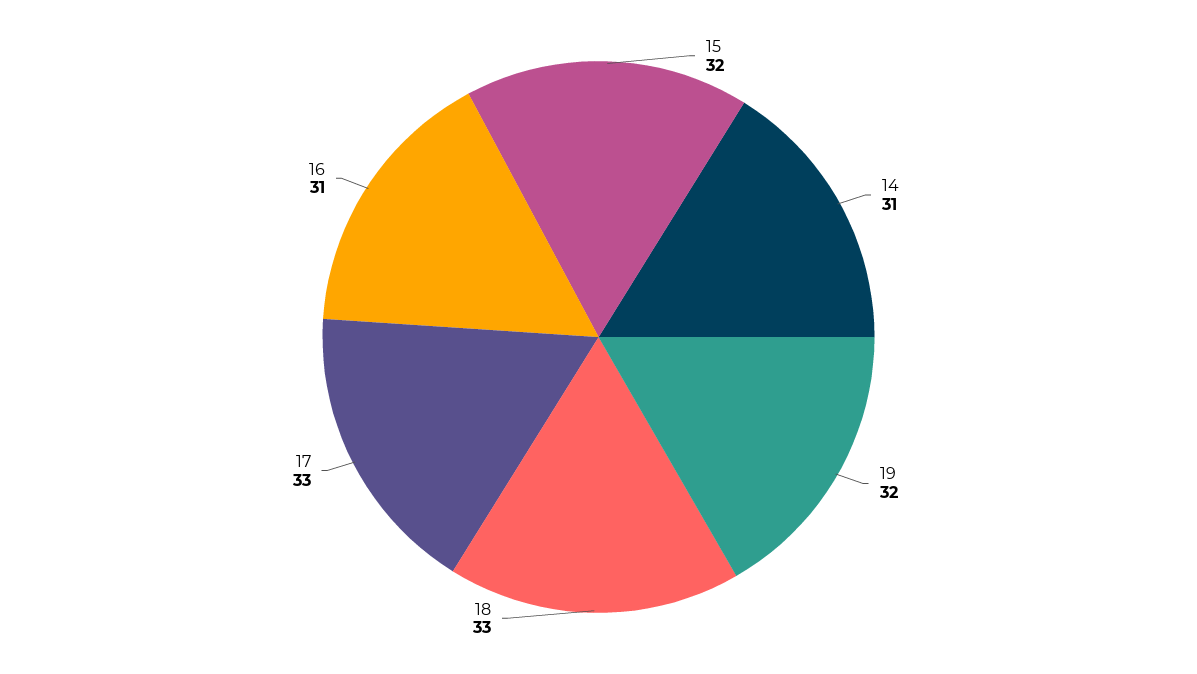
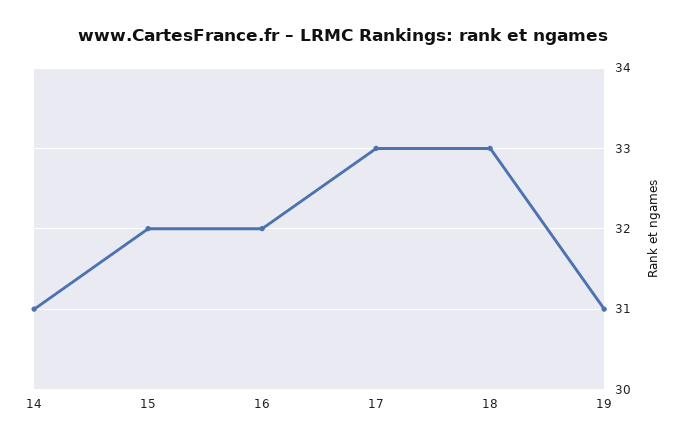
  {
    "15": 32,
    "14": 31,
-   "19": 32,
+   "19": 31,
    "18": 33,
    "17": 33,
-   "16": 31
+   "16": 32
  }

